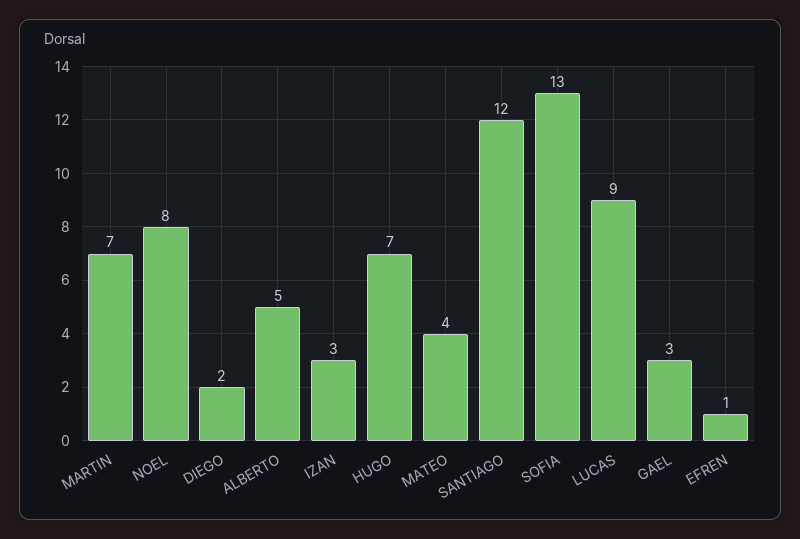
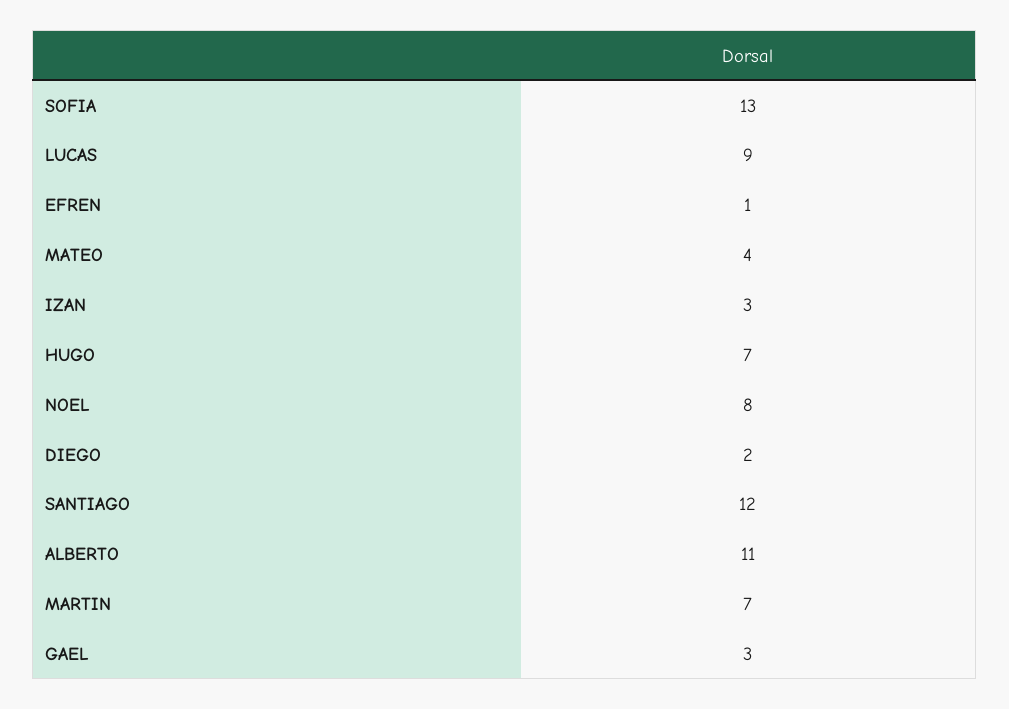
  {
    "MARTIN": 7,
    "NOEL": 8,
    "DIEGO": 2,
-   "ALBERTO": 5,
+   "ALBERTO": 11,
    "IZAN": 3,
    "HUGO": 7,
    "MATEO": 4,
    "SANTIAGO": 12,
    "SOFIA": 13,
    "LUCAS": 9,
    "GAEL": 3,
    "EFREN": 1
  }

